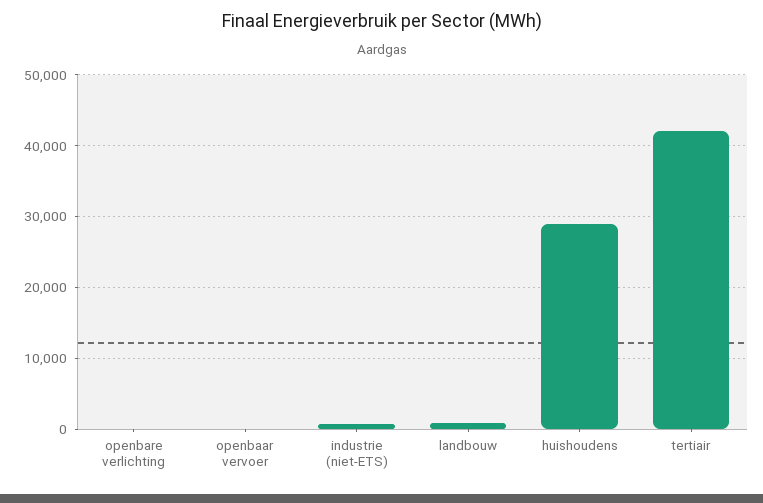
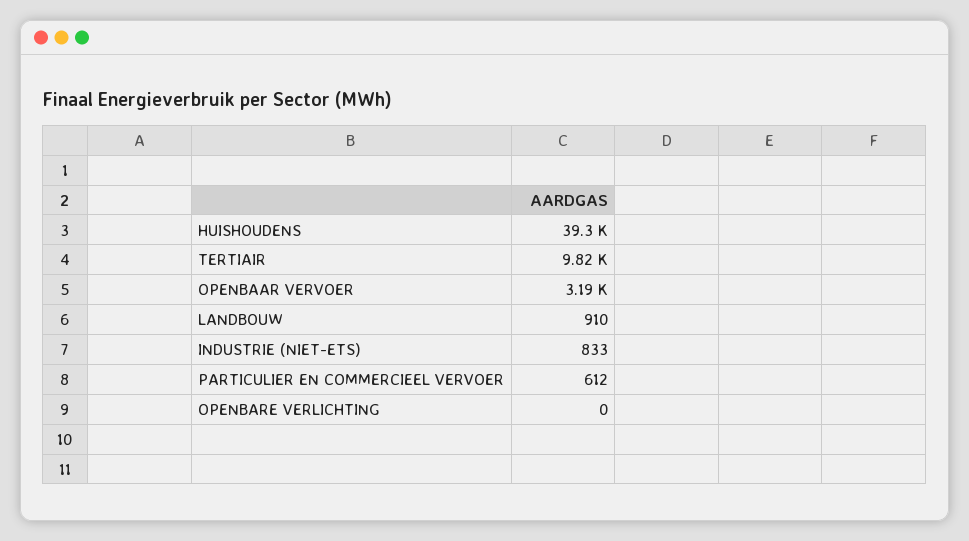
  {
    "openbare verlichting": 0,
-   "openbaar vervoer": 0,
+   "openbaar vervoer": 3190,
    "industrie (niet-ETS)": 833,
    "landbouw": 910,
-   "huishoudens": 29000,
+   "huishoudens": 39300,
-   "tertiair": 42000
+   "tertiair": 9820,
+   "PARTICULIER EN COMMERCIEEL VERVOER": 612
  }

